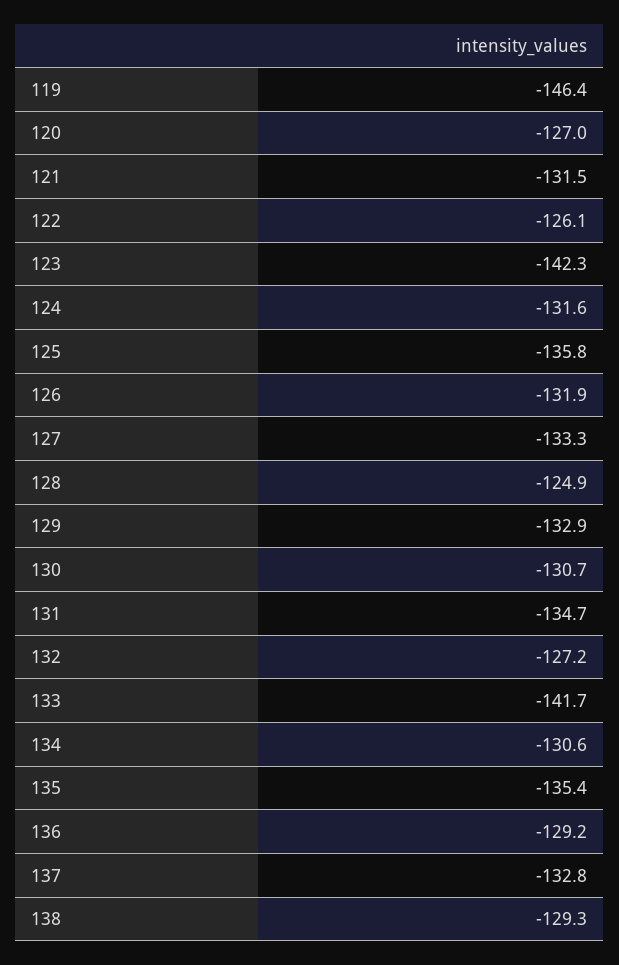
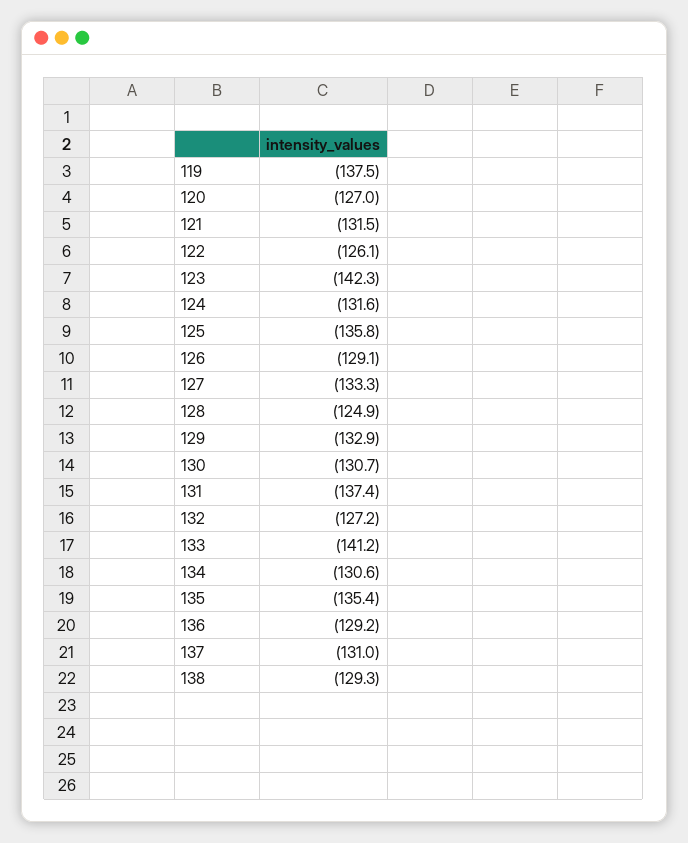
  {
-   "119": -146.4,
+   "119": -137.5,
    "120": -127,
    "121": -131.5,
    "122": -126.1,
    "123": -142.3,
    "124": -131.6,
    "125": -135.8,
-   "126": -131.9,
+   "126": -129.1,
    "127": -133.3,
    "128": -124.9,
    "129": -132.9,
    "130": -130.7,
-   "131": -134.7,
+   "131": -137.4,
    "132": -127.2,
-   "133": -141.7,
+   "133": -141.2,
    "134": -130.6,
    "135": -135.4,
    "136": -129.2,
-   "137": -132.8,
+   "137": -131,
    "138": -129.3
  }

